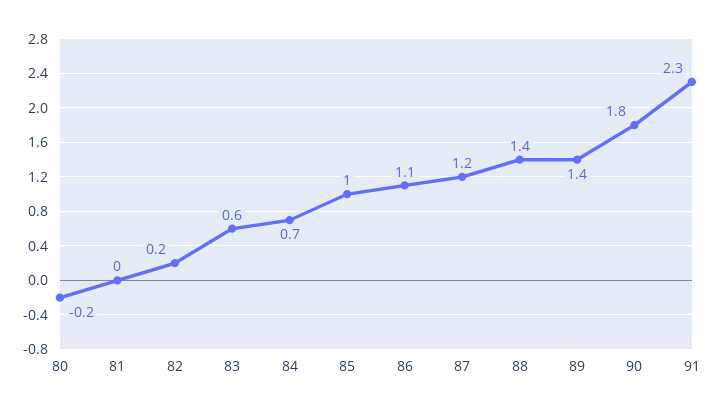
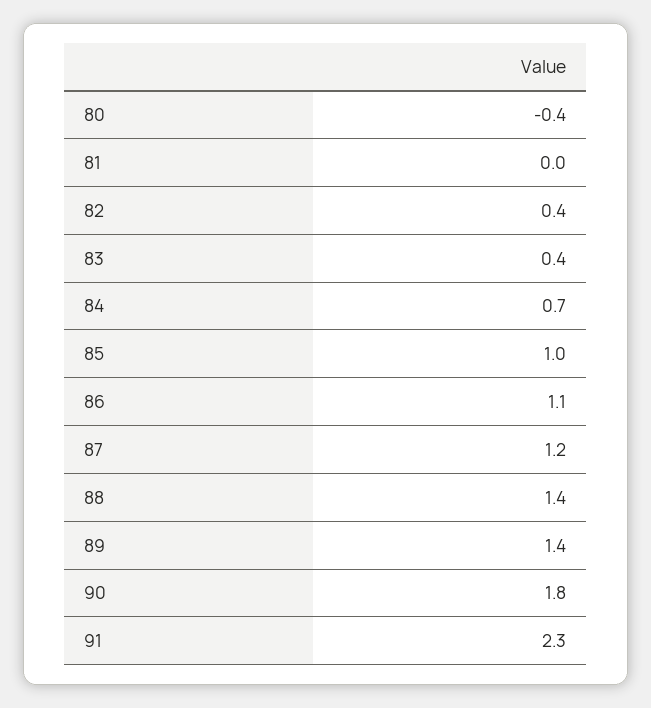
  {
-   "80": -0.2,
+   "80": -0.4,
    "81": 0,
-   "82": 0.2,
+   "82": 0.4,
-   "83": 0.6,
+   "83": 0.4,
    "84": 0.7,
    "85": 1,
    "86": 1.1,
    "87": 1.2,
    "88": 1.4,
    "89": 1.4,
    "90": 1.8,
    "91": 2.3
  }

